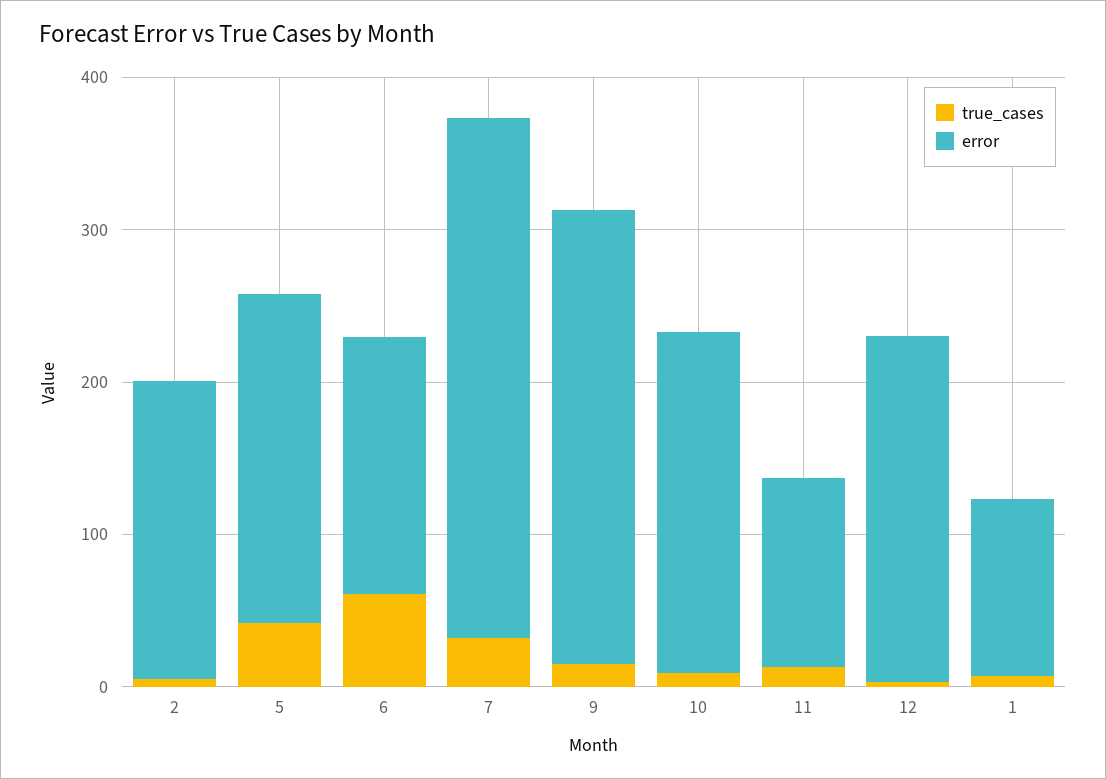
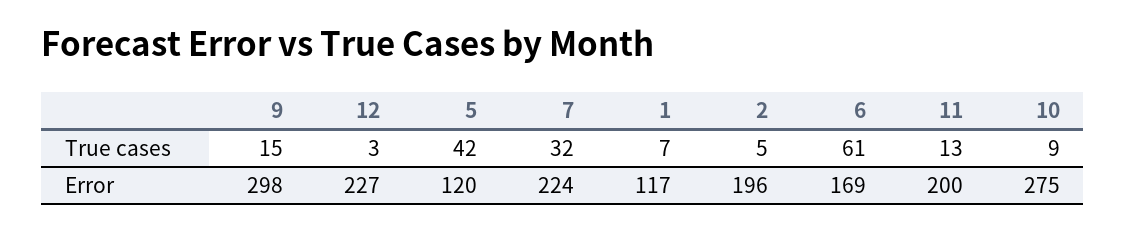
  {
    "true_cases": {
      "2": 5,
      "5": 42,
      "6": 61,
      "7": 32,
      "9": 15,
      "10": 9,
      "11": 13,
      "12": 3,
      "1": 7
    },
    "error": {
      "2": 196,
-     "5": 220,
+     "5": 120,
      "6": 169,
-     "7": 340,
+     "7": 224,
      "9": 298,
-     "10": 220,
+     "10": 275,
-     "11": 120,
+     "11": 200,
      "12": 227,
      "1": 117
    }
  }

